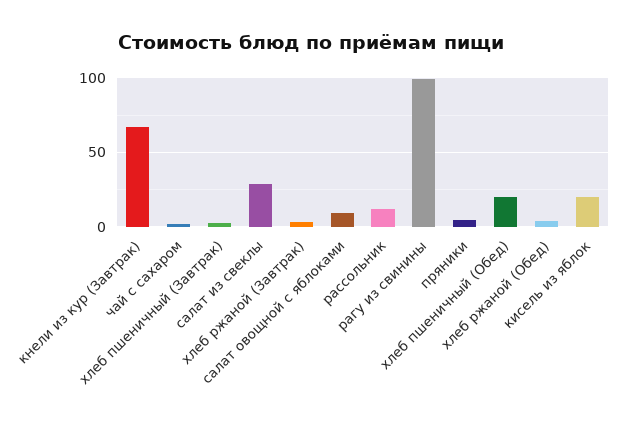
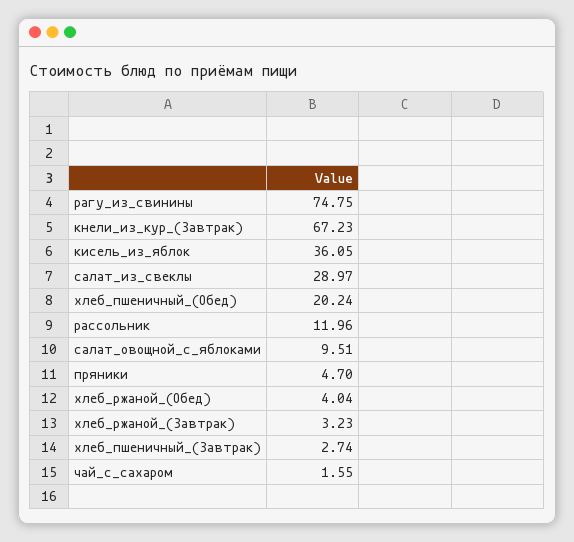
  {
    "кнели из кур (Завтрак)": 67.23,
    "чай с сахаром": 1.55,
    "хлеб пшеничный (Завтрак)": 2.74,
    "салат из свеклы": 28.97,
    "хлеб ржаной (Завтрак)": 3.23,
    "салат овощной с яблоками": 9.51,
    "рассольник": 11.96,
-   "рагу из свинины": 100,
+   "рагу из свинины": 74.75,
    "пряники": 4.7,
    "хлеб пшеничный (Обед)": 20.24,
    "хлеб ржаной (Обед)": 4.04,
-   "кисель из яблок": 20
+   "кисель из яблок": 36.05
  }

